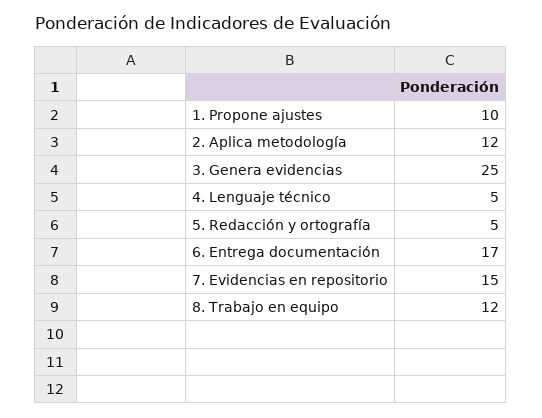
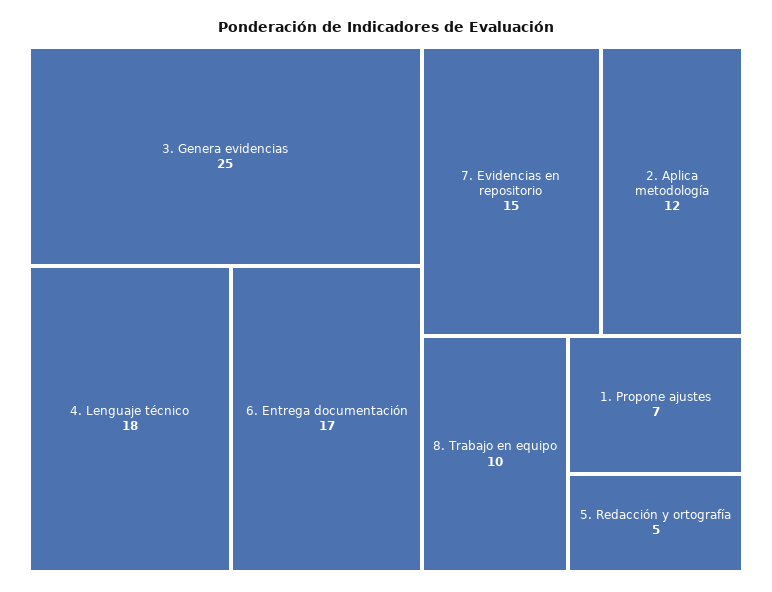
  {
-   "1. Propone ajustes": 10,
+   "1. Propone ajustes": 7,
    "2. Aplica metodología": 12,
    "3. Genera evidencias": 25,
-   "4. Lenguaje técnico": 5,
+   "4. Lenguaje técnico": 18,
    "5. Redacción y ortografía": 5,
    "6. Entrega documentación": 17,
    "7. Evidencias en repositorio": 15,
-   "8. Trabajo en equipo": 12
+   "8. Trabajo en equipo": 10
  }

